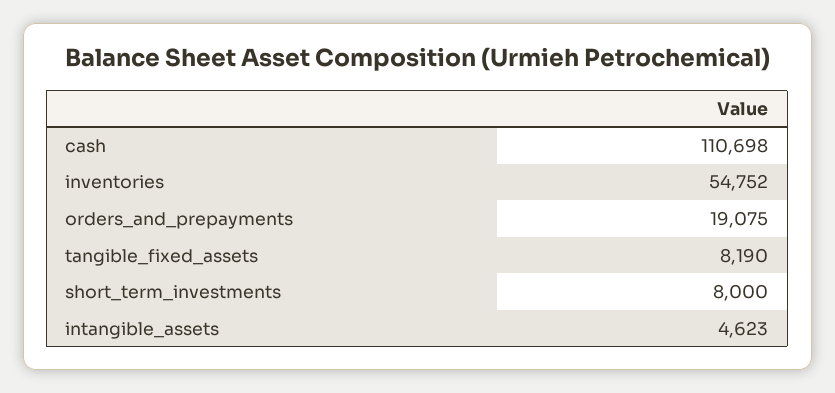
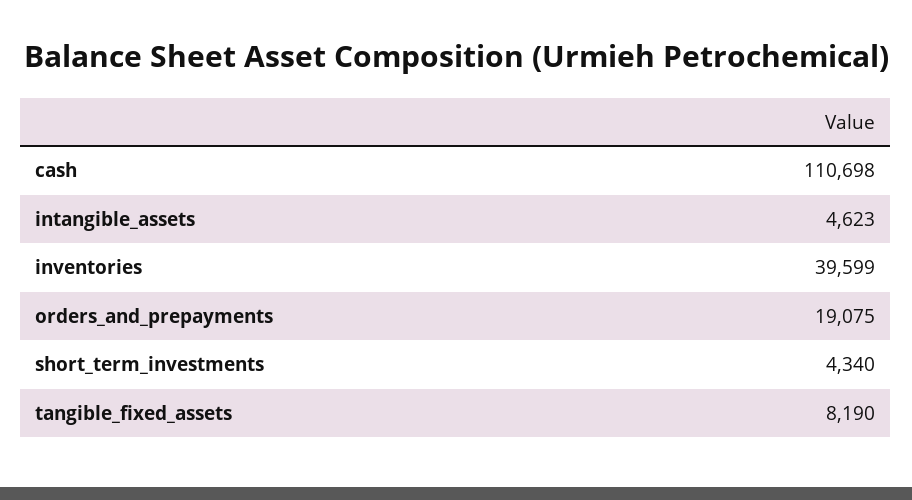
  {
    "cash": 110698,
-   "inventories": 54752,
+   "inventories": 39599,
    "orders_and_prepayments": 19075,
    "tangible_fixed_assets": 8190,
-   "short_term_investments": 8000,
+   "short_term_investments": 4340,
    "intangible_assets": 4623
  }

